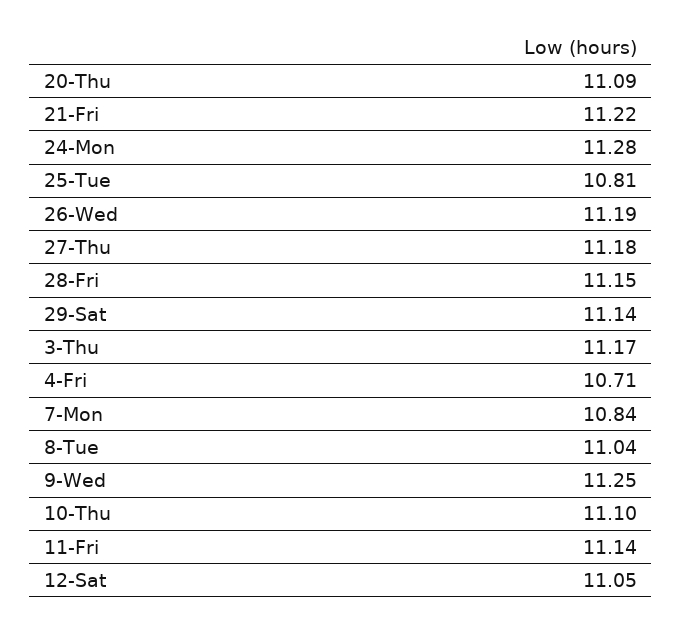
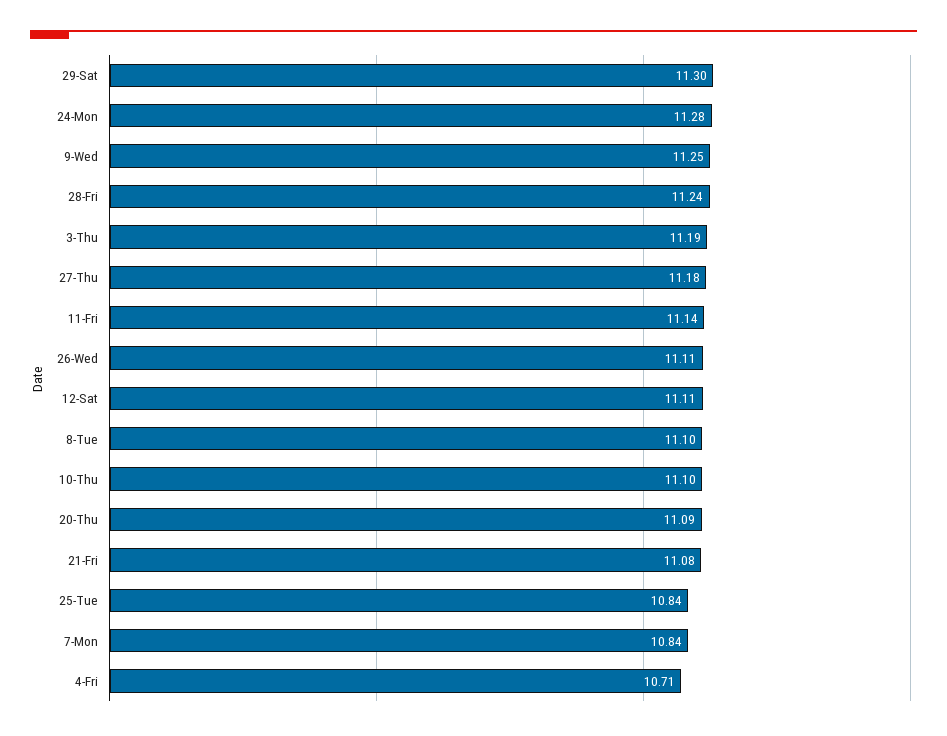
  {
    "20-Thu": 11.09,
-   "21-Fri": 11.22,
+   "21-Fri": 11.08,
    "24-Mon": 11.28,
-   "25-Tue": 10.81,
+   "25-Tue": 10.84,
-   "26-Wed": 11.19,
+   "26-Wed": 11.11,
    "27-Thu": 11.18,
-   "28-Fri": 11.15,
+   "28-Fri": 11.24,
-   "29-Sat": 11.14,
+   "29-Sat": 11.3,
-   "3-Thu": 11.17,
+   "3-Thu": 11.19,
    "4-Fri": 10.71,
    "7-Mon": 10.84,
-   "8-Tue": 11.04,
+   "8-Tue": 11.1,
    "9-Wed": 11.25,
    "10-Thu": 11.1,
    "11-Fri": 11.14,
-   "12-Sat": 11.05
+   "12-Sat": 11.11
  }

